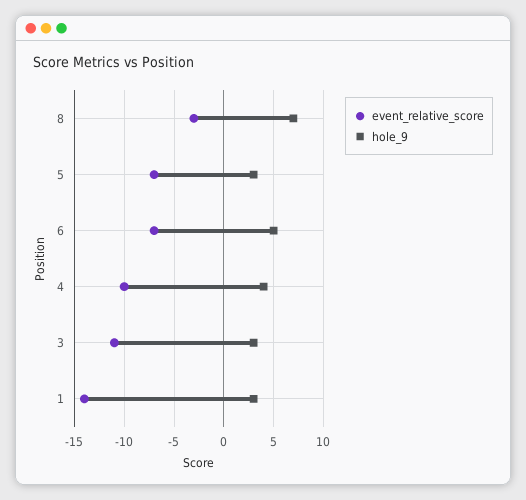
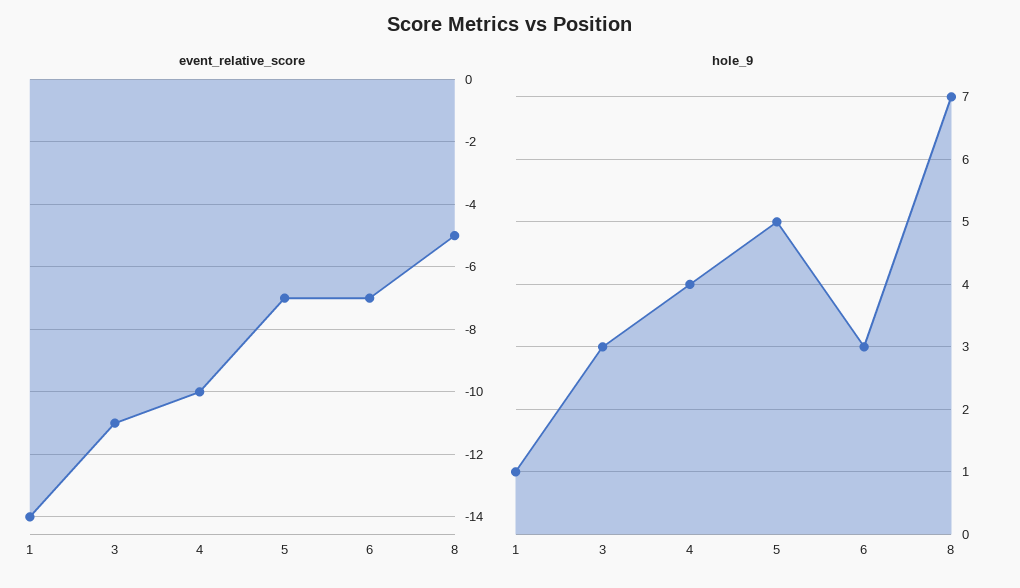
  {
    "event_relative_score": {
-     "8": -3,
+     "8": -5,
      "5": -7,
      "6": -7,
      "4": -10,
      "3": -11,
      "1": -14
    },
    "hole_9": {
      "8": 7,
-     "5": 3,
+     "5": 5,
-     "6": 5,
+     "6": 3,
      "4": 4,
      "3": 3,
-     "1": 3
+     "1": 1
    }
  }

